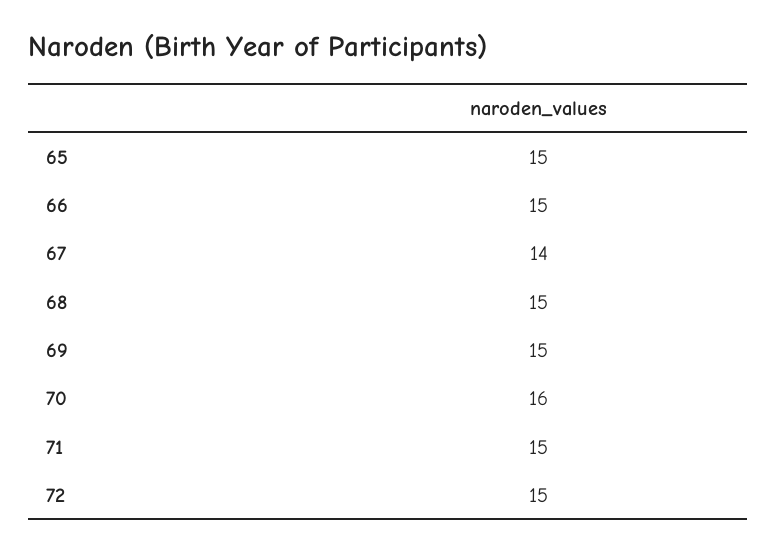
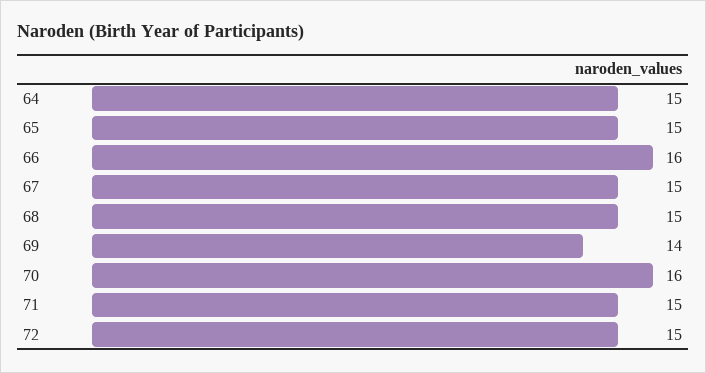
  {
    "65": 15,
-   "66": 15,
+   "66": 16,
-   "67": 14,
+   "67": 15,
    "68": 15,
-   "69": 15,
+   "69": 14,
    "70": 16,
    "71": 15,
-   "72": 15
+   "72": 15,
+   "64": 15
  }

